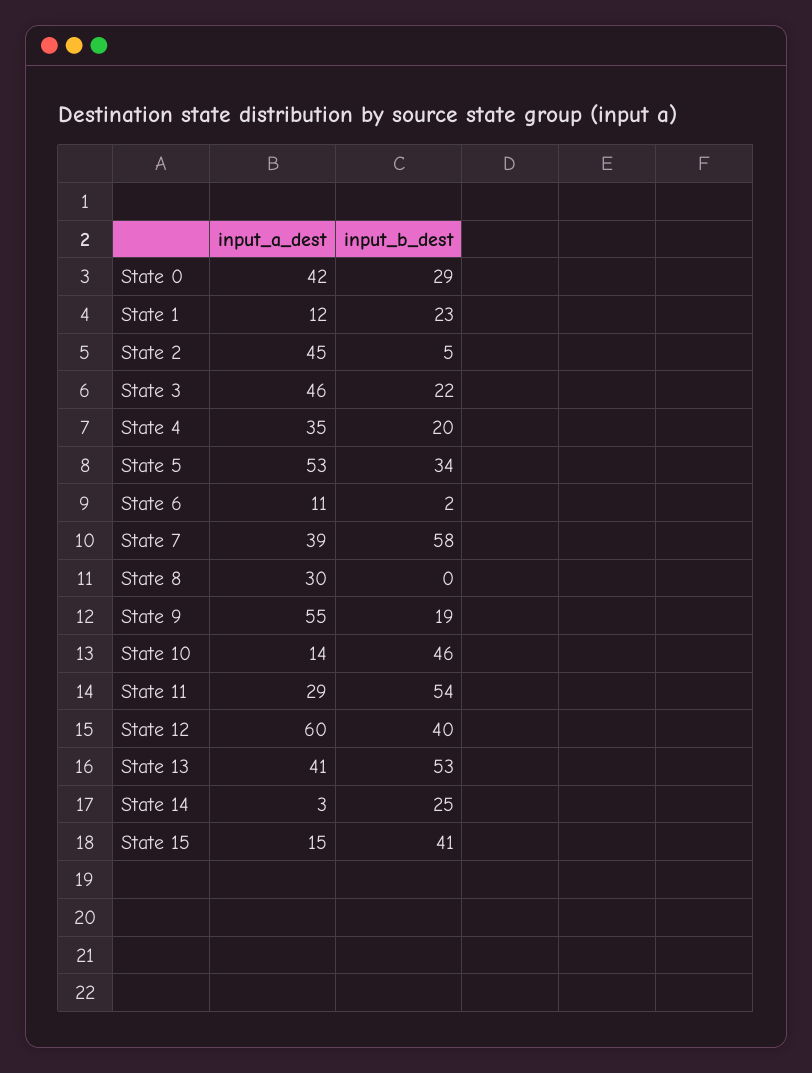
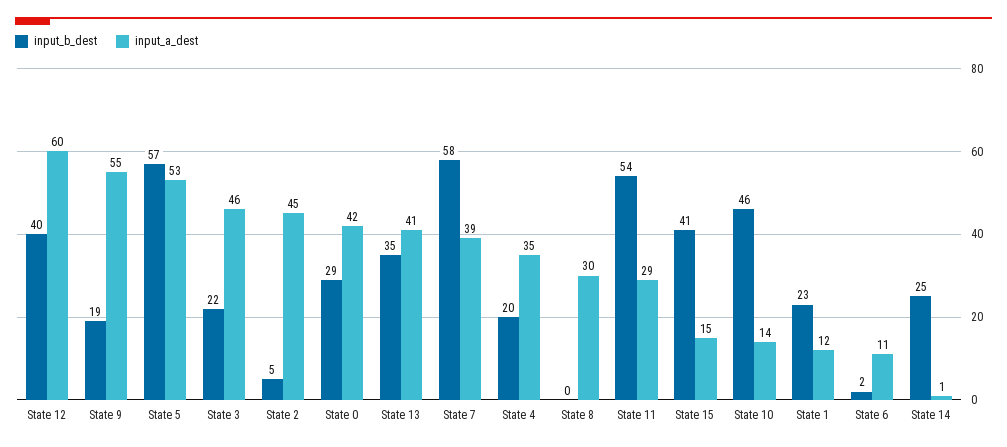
  {
    "input_a_dest": {
      "State 0": 42,
      "State 1": 12,
      "State 2": 45,
      "State 3": 46,
      "State 4": 35,
      "State 5": 53,
      "State 6": 11,
      "State 7": 39,
      "State 8": 30,
      "State 9": 55,
      "State 10": 14,
      "State 11": 29,
      "State 12": 60,
      "State 13": 41,
-     "State 14": 3,
+     "State 14": 1,
      "State 15": 15
    },
    "input_b_dest": {
      "State 0": 29,
      "State 1": 23,
      "State 2": 5,
      "State 3": 22,
      "State 4": 20,
-     "State 5": 34,
+     "State 5": 57,
      "State 6": 2,
      "State 7": 58,
      "State 8": 0,
      "State 9": 19,
      "State 10": 46,
      "State 11": 54,
      "State 12": 40,
-     "State 13": 53,
+     "State 13": 35,
      "State 14": 25,
      "State 15": 41
    }
  }

